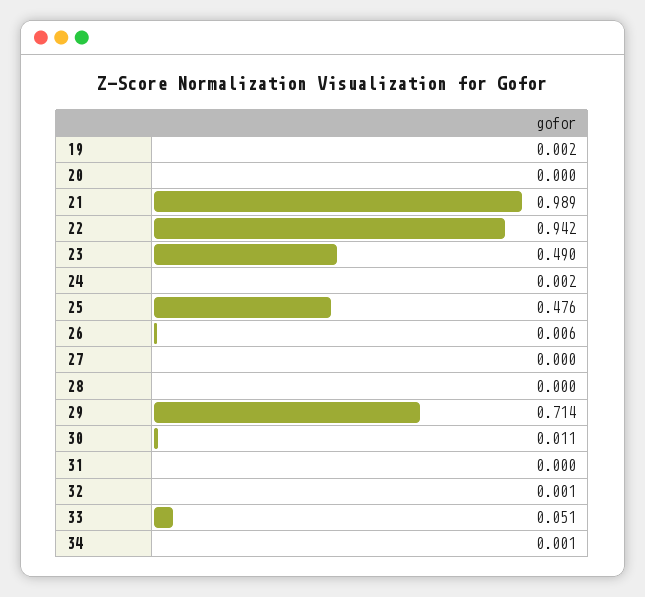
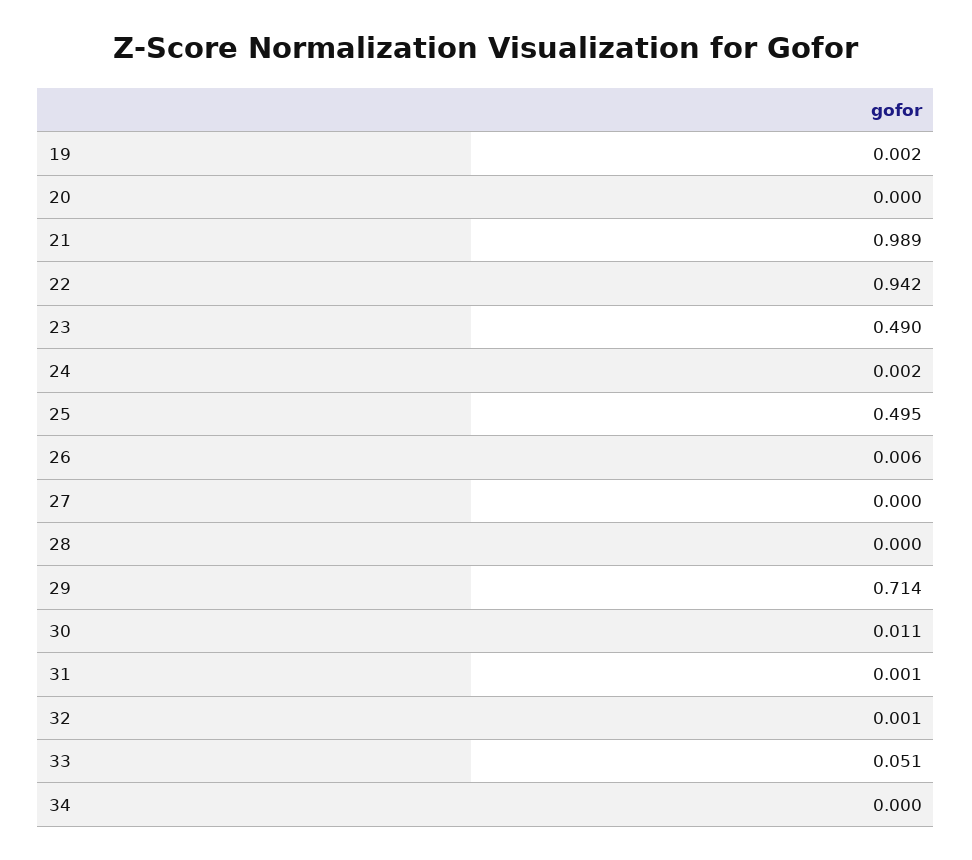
  {
    "19": 0.002,
    "20": 0,
    "21": 0.989,
    "22": 0.942,
    "23": 0.49,
    "24": 0.002,
-   "25": 0.476,
+   "25": 0.495,
    "26": 0.006,
    "27": 0,
    "28": 0,
    "29": 0.714,
    "30": 0.011,
-   "31": 0,
+   "31": 0.001,
    "32": 0.001,
    "33": 0.051,
-   "34": 0.001
+   "34": 0
  }

